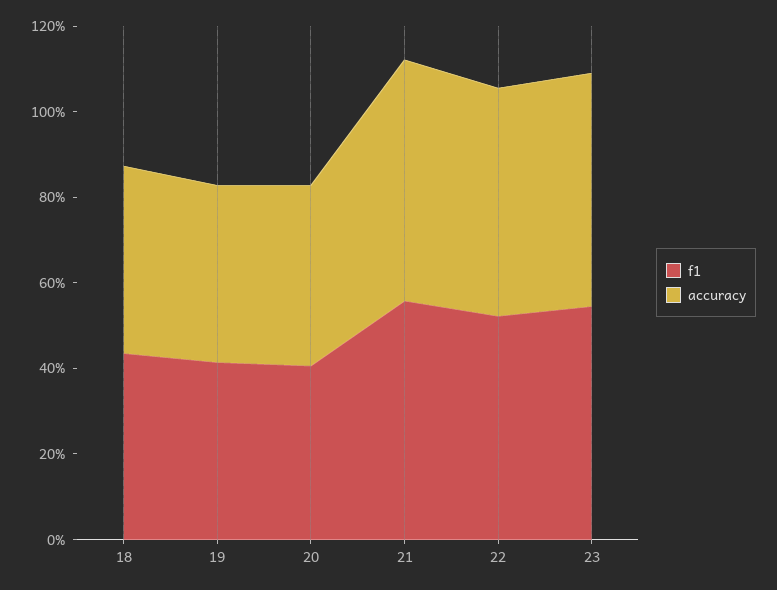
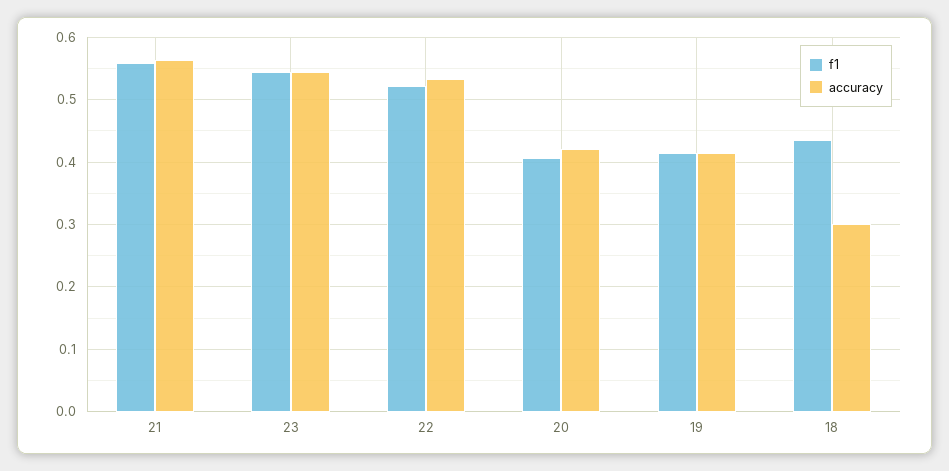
  {
    "f1": {
      "18": 0.44,
      "19": 0.41,
      "20": 0.41,
      "21": 0.56,
      "22": 0.52,
      "23": 0.55
    },
    "accuracy": {
-     "18": 0.45,
+     "18": 0.3,
      "19": 0.41,
      "20": 0.42,
      "21": 0.56,
      "22": 0.53,
      "23": 0.55
    }
  }

